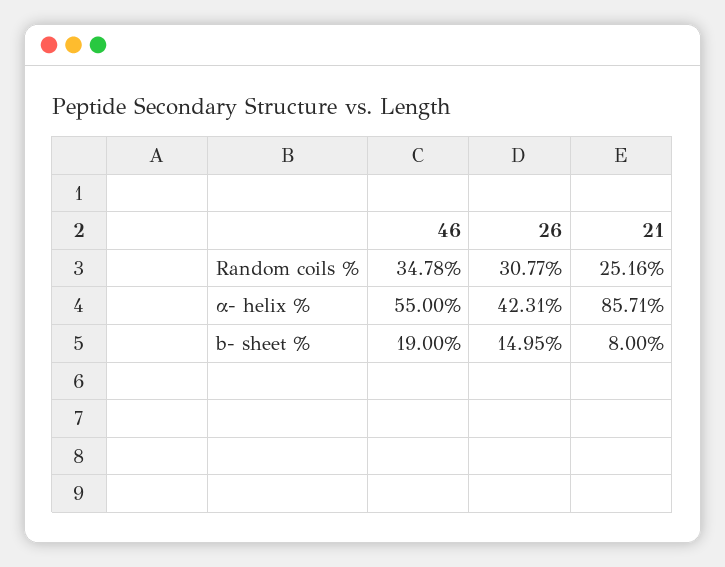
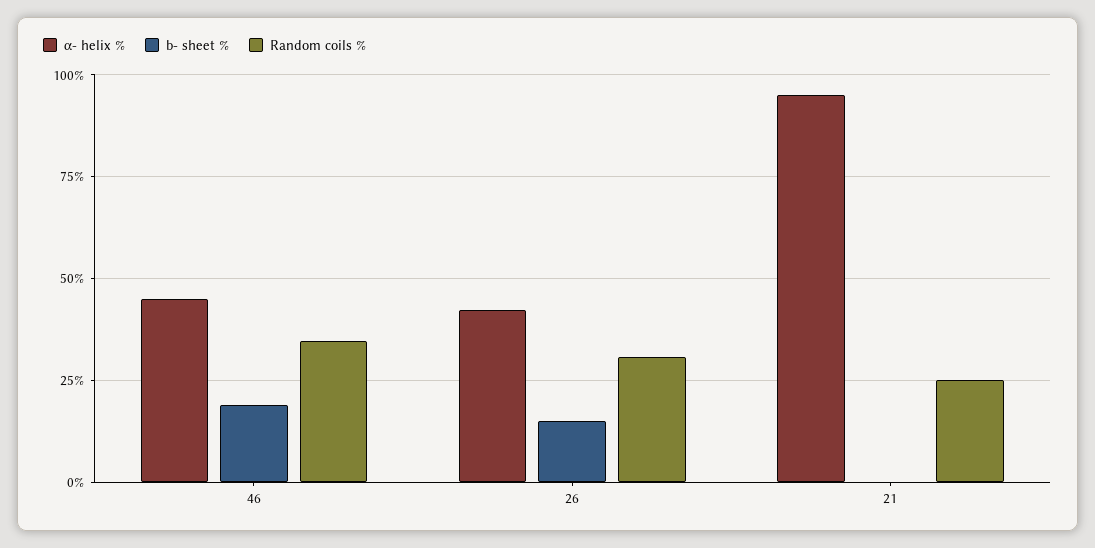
  {
    "Random coils %": {
      "46": 34.78,
      "26": 30.77,
      "21": 25.16
    },
    "α- helix %": {
-     "46": 55,
+     "46": 45,
      "26": 42.31,
-     "21": 85.71
+     "21": 95
    },
    "b- sheet %": {
      "46": 19,
      "26": 14.95,
-     "21": 8
+     "21": 0
    }
  }

